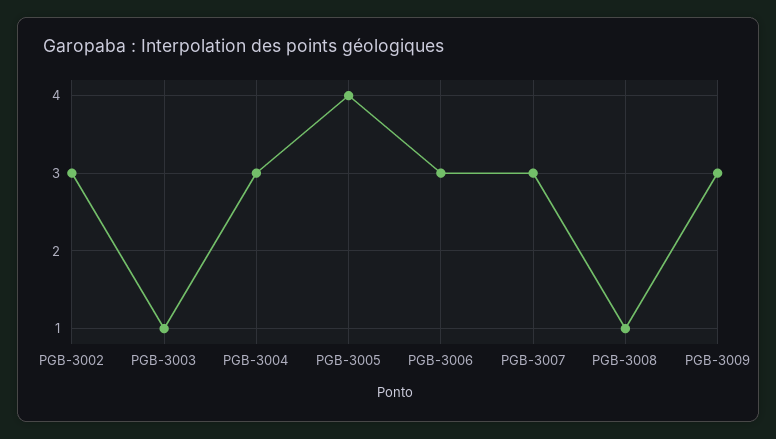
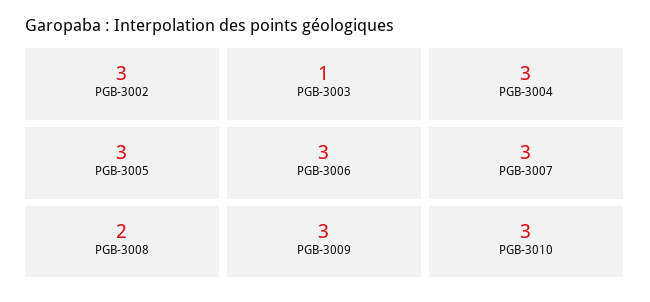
  {
    "PGB-3002": 3,
    "PGB-3003": 1,
    "PGB-3004": 3,
-   "PGB-3005": 4,
+   "PGB-3005": 3,
    "PGB-3006": 3,
    "PGB-3007": 3,
-   "PGB-3008": 1,
+   "PGB-3008": 2,
-   "PGB-3009": 3
+   "PGB-3009": 3,
+   "PGB-3010": 3
  }

